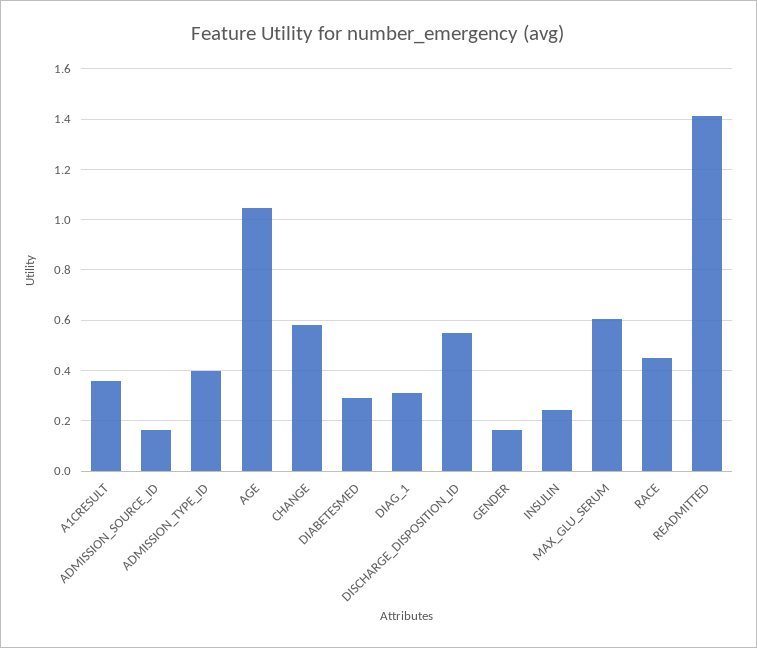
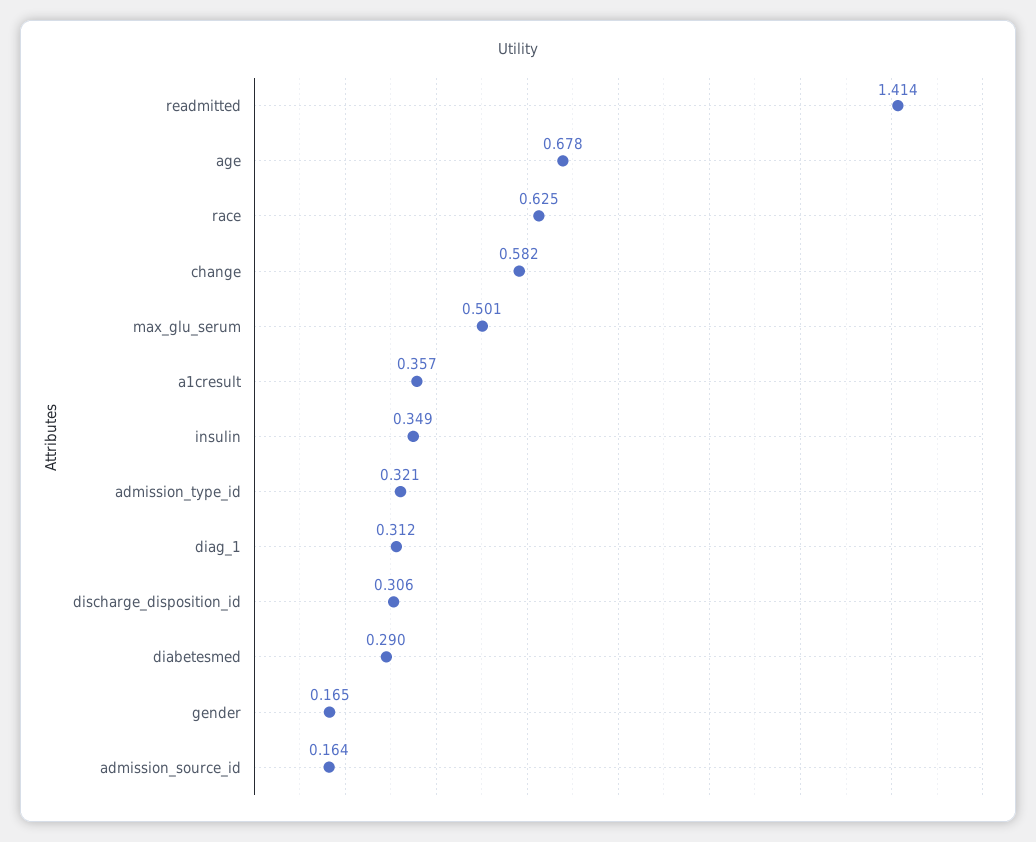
  {
    "A1CRESULT": 0.357,
    "ADMISSION_SOURCE_ID": 0.164,
-   "ADMISSION_TYPE_ID": 0.4,
+   "ADMISSION_TYPE_ID": 0.321,
-   "AGE": 1.05,
+   "AGE": 0.678,
    "CHANGE": 0.582,
    "DIABETESMED": 0.29,
    "DIAG_1": 0.312,
-   "DISCHARGE_DISPOSITION_ID": 0.55,
+   "DISCHARGE_DISPOSITION_ID": 0.306,
    "GENDER": 0.165,
-   "INSULIN": 0.25,
+   "INSULIN": 0.349,
-   "MAX_GLU_SERUM": 0.6,
+   "MAX_GLU_SERUM": 0.501,
-   "RACE": 0.45,
+   "RACE": 0.625,
    "READMITTED": 1.414
  }

